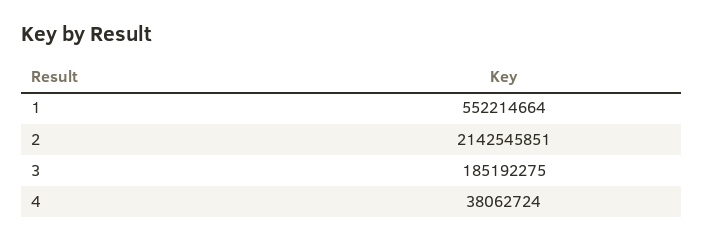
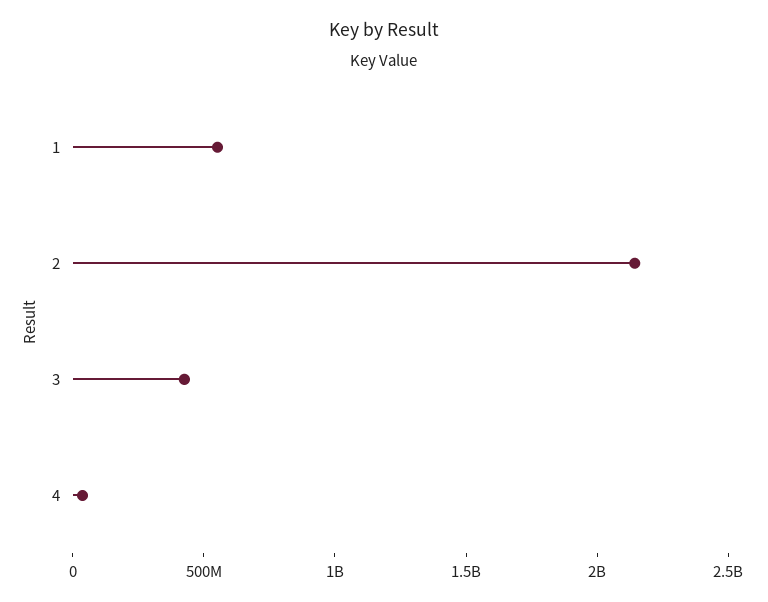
  {
    "1": 552214664,
    "2": 2142545851,
-   "3": 185192275,
+   "3": 400000000,
    "4": 38062724
  }

